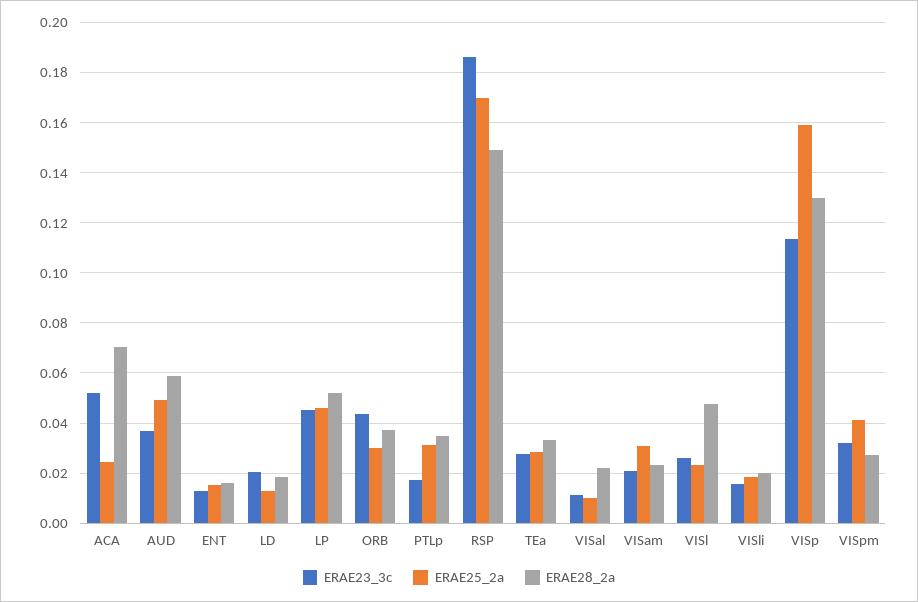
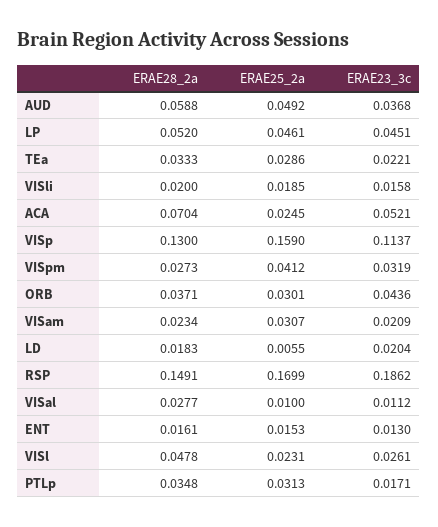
  {
    "ERAE23_3c": {
      "ACA": 0.0521,
      "AUD": 0.0368,
      "ENT": 0.013,
      "LD": 0.0204,
      "LP": 0.0451,
      "ORB": 0.0436,
      "PTLp": 0.0171,
      "RSP": 0.1862,
-     "TEa": 0.0275,
+     "TEa": 0.0221,
      "VISal": 0.0112,
      "VISam": 0.0209,
      "VISl": 0.0261,
      "VISli": 0.0158,
      "VISp": 0.1137,
      "VISpm": 0.0319
    },
    "ERAE25_2a": {
      "ACA": 0.0245,
      "AUD": 0.0492,
      "ENT": 0.0153,
-     "LD": 0.0125,
+     "LD": 0.0055,
      "LP": 0.0461,
      "ORB": 0.0301,
      "PTLp": 0.0313,
      "RSP": 0.1699,
      "TEa": 0.0286,
      "VISal": 0.01,
      "VISam": 0.0307,
      "VISl": 0.0231,
      "VISli": 0.0185,
      "VISp": 0.159,
      "VISpm": 0.0412
    },
    "ERAE28_2a": {
      "ACA": 0.0704,
      "AUD": 0.0588,
      "ENT": 0.0161,
      "LD": 0.0183,
      "LP": 0.052,
      "ORB": 0.0371,
      "PTLp": 0.0348,
      "RSP": 0.1491,
      "TEa": 0.0333,
-     "VISal": 0.0225,
+     "VISal": 0.0277,
      "VISam": 0.0234,
      "VISl": 0.0478,
      "VISli": 0.02,
      "VISp": 0.13,
      "VISpm": 0.0273
    }
  }

